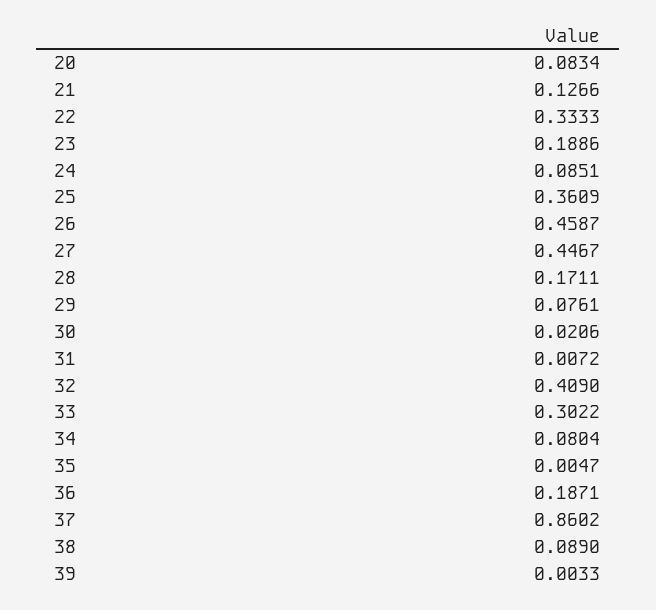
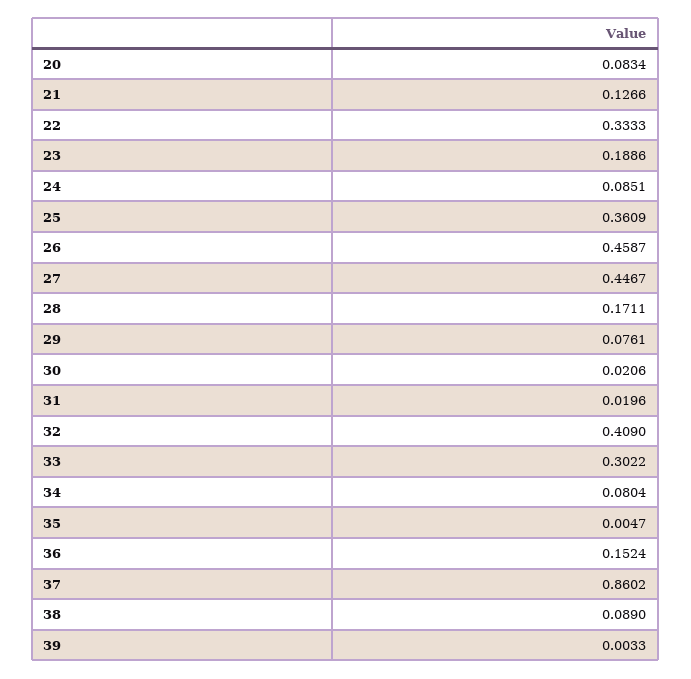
  {
    "20": 0.0834,
    "21": 0.1266,
    "22": 0.3333,
    "23": 0.1886,
    "24": 0.0851,
    "25": 0.3609,
    "26": 0.4587,
    "27": 0.4467,
    "28": 0.1711,
    "29": 0.0761,
    "30": 0.0206,
-   "31": 0.0072,
+   "31": 0.0196,
    "32": 0.409,
    "33": 0.3022,
    "34": 0.0804,
    "35": 0.0047,
-   "36": 0.1871,
+   "36": 0.1524,
    "37": 0.8602,
    "38": 0.089,
    "39": 0.0033
  }

